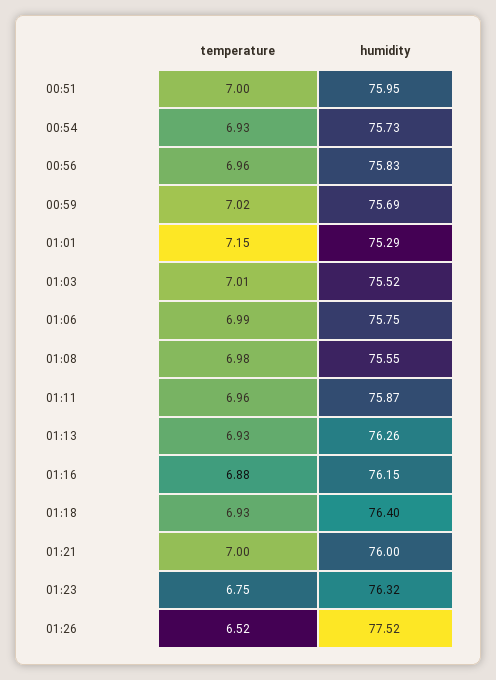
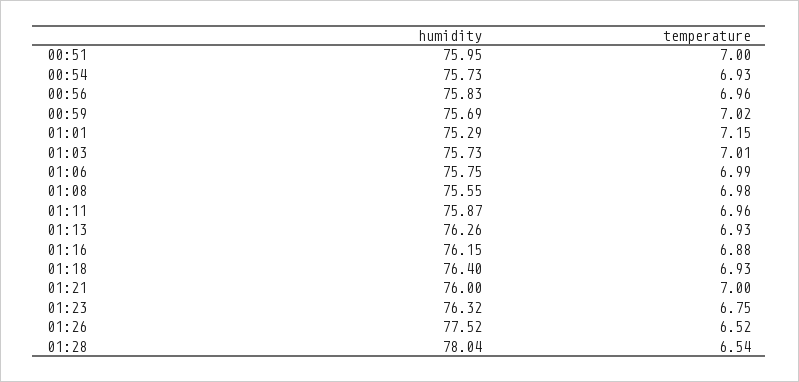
  {
    "temperature": {
      "00:51": 7,
      "00:54": 6.93,
      "00:56": 6.96,
      "00:59": 7.02,
      "01:01": 7.15,
      "01:03": 7.01,
      "01:06": 6.99,
      "01:08": 6.98,
      "01:11": 6.96,
      "01:13": 6.93,
      "01:16": 6.88,
      "01:18": 6.93,
      "01:21": 7,
      "01:23": 6.75,
-     "01:26": 6.52
+     "01:26": 6.52,
+     "01:28": 6.54
    },
    "humidity": {
      "00:51": 75.95,
      "00:54": 75.73,
      "00:56": 75.83,
      "00:59": 75.69,
      "01:01": 75.29,
-     "01:03": 75.52,
+     "01:03": 75.73,
      "01:06": 75.75,
      "01:08": 75.55,
      "01:11": 75.87,
      "01:13": 76.26,
      "01:16": 76.15,
      "01:18": 76.4,
      "01:21": 76,
      "01:23": 76.32,
-     "01:26": 77.52
+     "01:26": 77.52,
+     "01:28": 78.04
    }
  }

